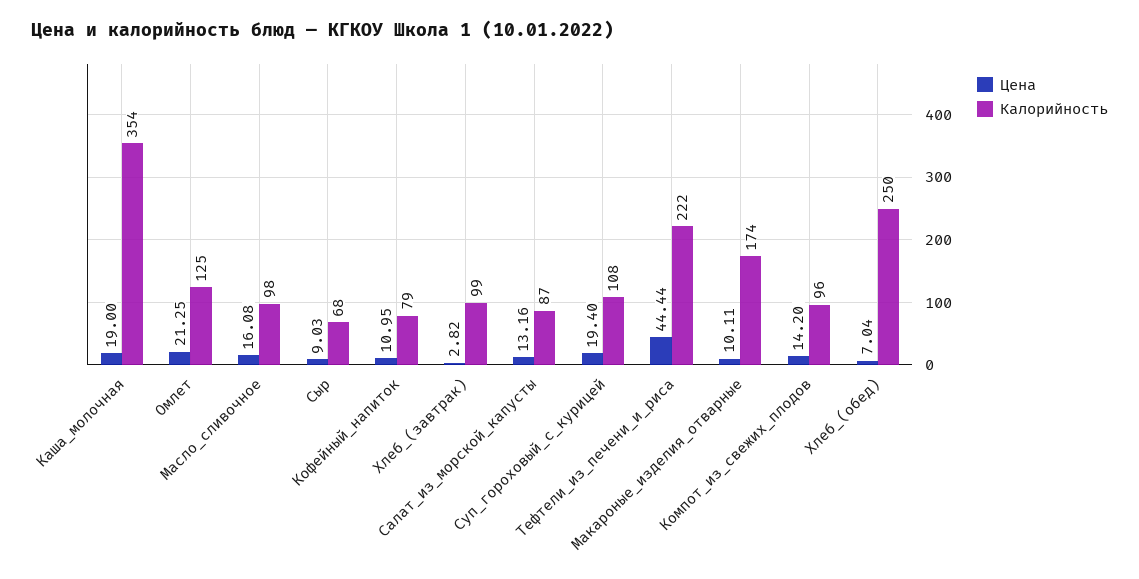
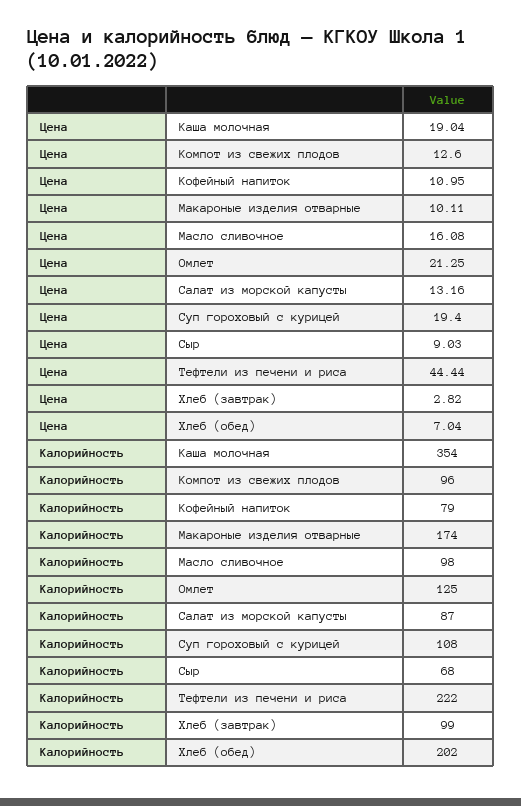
  {
    "Цена": {
-     "Каша_молочная": 19,
+     "Каша_молочная": 19.04,
      "Омлет": 21.25,
      "Масло_сливочное": 16.08,
      "Сыр": 9.03,
      "Кофейный_напиток": 10.95,
      "Хлеб_(завтрак)": 2.82,
      "Салат_из_морской_капусты": 13.16,
      "Суп_гороховый_с_курицей": 19.4,
      "Тефтели_из_печени_и_риса": 44.44,
      "Макароные_изделия_отварные": 10.11,
-     "Компот_из_свежих_плодов": 14.2,
+     "Компот_из_свежих_плодов": 12.6,
      "Хлеб_(обед)": 7.04
    },
    "Калорийность": {
      "Каша_молочная": 354,
      "Омлет": 125,
      "Масло_сливочное": 98,
      "Сыр": 68,
      "Кофейный_напиток": 79,
      "Хлеб_(завтрак)": 99,
      "Салат_из_морской_капусты": 87,
      "Суп_гороховый_с_курицей": 108,
      "Тефтели_из_печени_и_риса": 222,
      "Макароные_изделия_отварные": 174,
      "Компот_из_свежих_плодов": 96,
-     "Хлеб_(обед)": 250
+     "Хлеб_(обед)": 202
    }
  }

